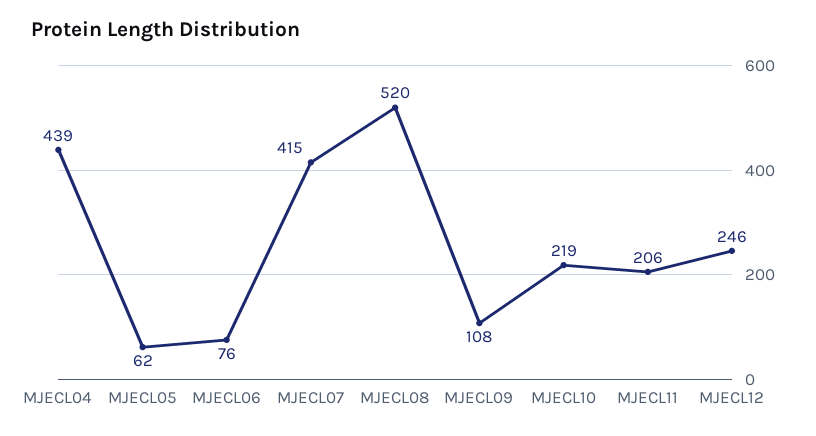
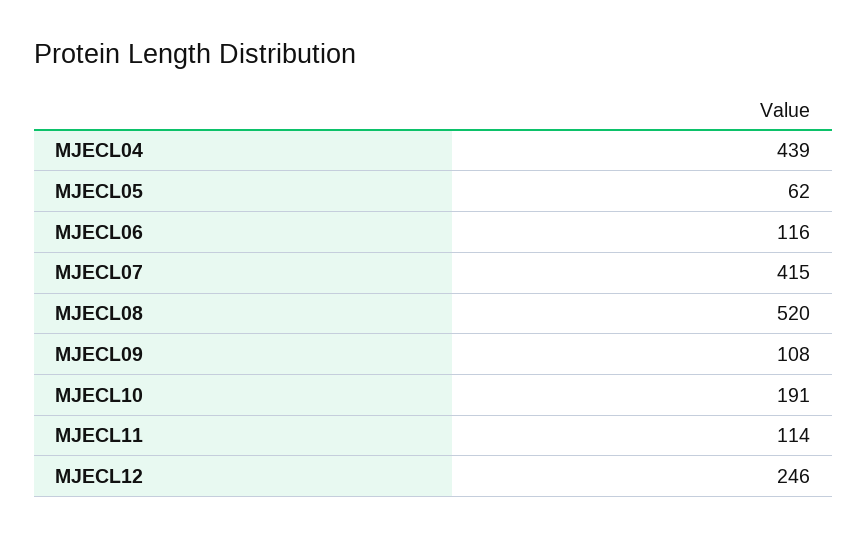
  {
    "MJECL04": 439,
    "MJECL05": 62,
-   "MJECL06": 76,
+   "MJECL06": 116,
    "MJECL07": 415,
    "MJECL08": 520,
    "MJECL09": 108,
-   "MJECL10": 219,
+   "MJECL10": 191,
-   "MJECL11": 206,
+   "MJECL11": 114,
    "MJECL12": 246
  }

